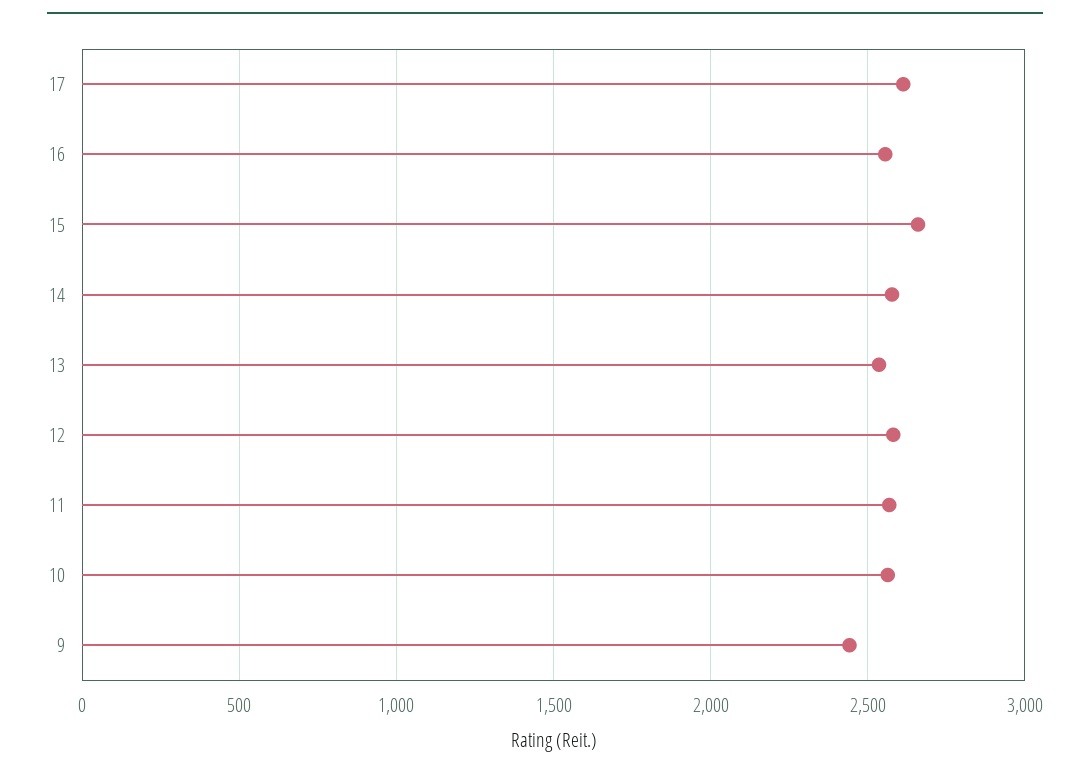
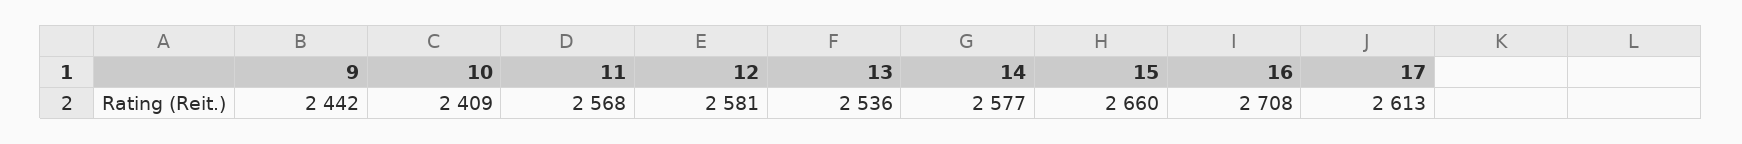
  {
    "17": 2613,
-   "16": 2550,
+   "16": 2708,
    "15": 2660,
    "14": 2577,
    "13": 2536,
    "12": 2581,
    "11": 2568,
-   "10": 2550,
+   "10": 2409,
    "9": 2442
  }

